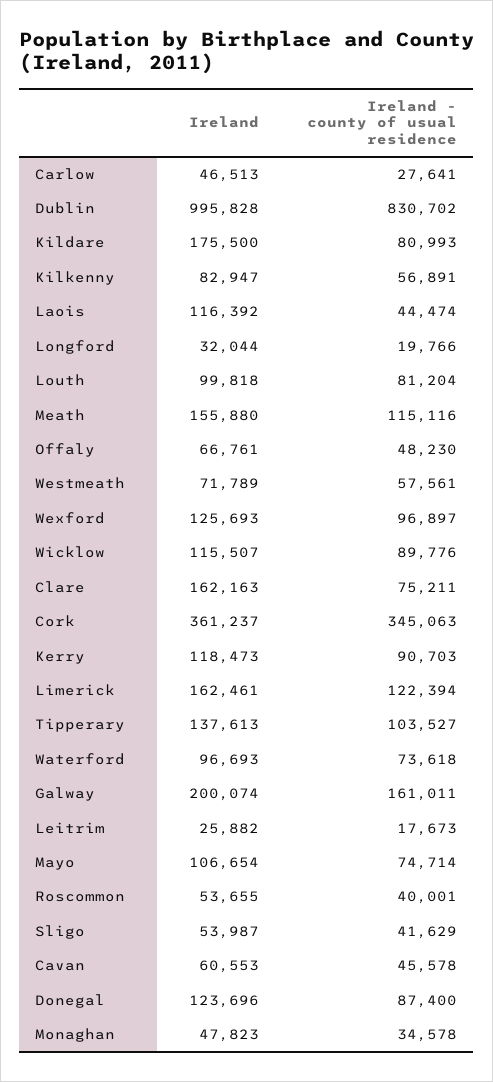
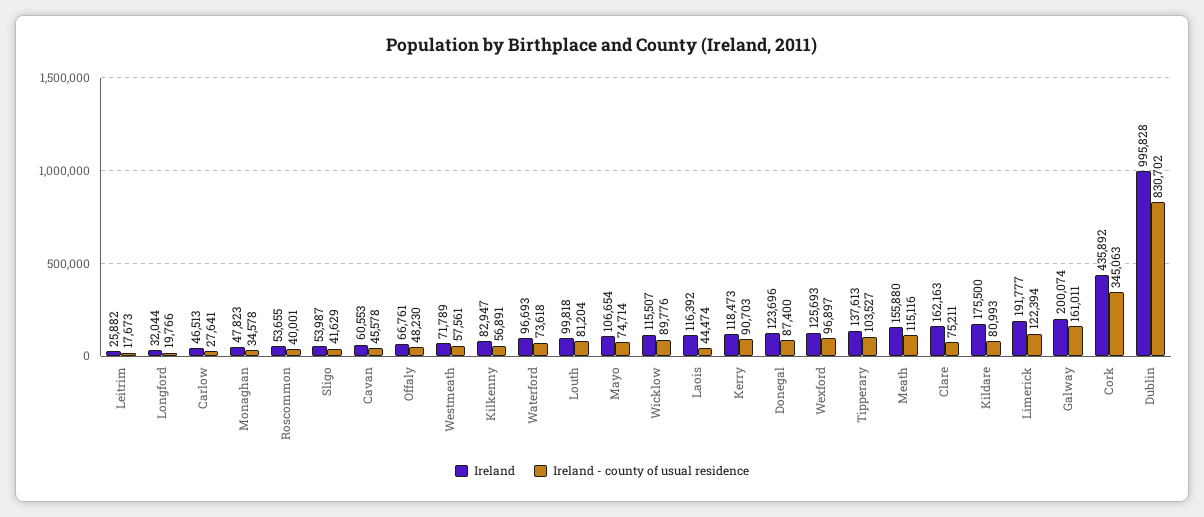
  {
    "Ireland": {
      "Carlow": 46513,
      "Dublin": 995828,
      "Kildare": 175500,
      "Kilkenny": 82947,
      "Laois": 116392,
      "Longford": 32044,
      "Louth": 99818,
      "Meath": 155880,
      "Offaly": 66761,
      "Westmeath": 71789,
      "Wexford": 125693,
      "Wicklow": 115507,
      "Clare": 162163,
-     "Cork": 361237,
+     "Cork": 435892,
      "Kerry": 118473,
-     "Limerick": 162461,
+     "Limerick": 191777,
      "Tipperary": 137613,
      "Waterford": 96693,
      "Galway": 200074,
      "Leitrim": 25882,
      "Mayo": 106654,
      "Roscommon": 53655,
      "Sligo": 53987,
      "Cavan": 60553,
      "Donegal": 123696,
      "Monaghan": 47823
    },
    "Ireland - county of usual residence": {
      "Carlow": 27641,
      "Dublin": 830702,
      "Kildare": 80993,
      "Kilkenny": 56891,
      "Laois": 44474,
      "Longford": 19766,
      "Louth": 81204,
      "Meath": 115116,
      "Offaly": 48230,
      "Westmeath": 57561,
      "Wexford": 96897,
      "Wicklow": 89776,
      "Clare": 75211,
      "Cork": 345063,
      "Kerry": 90703,
      "Limerick": 122394,
      "Tipperary": 103527,
      "Waterford": 73618,
      "Galway": 161011,
      "Leitrim": 17673,
      "Mayo": 74714,
      "Roscommon": 40001,
      "Sligo": 41629,
      "Cavan": 45578,
      "Donegal": 87400,
      "Monaghan": 34578
    }
  }

